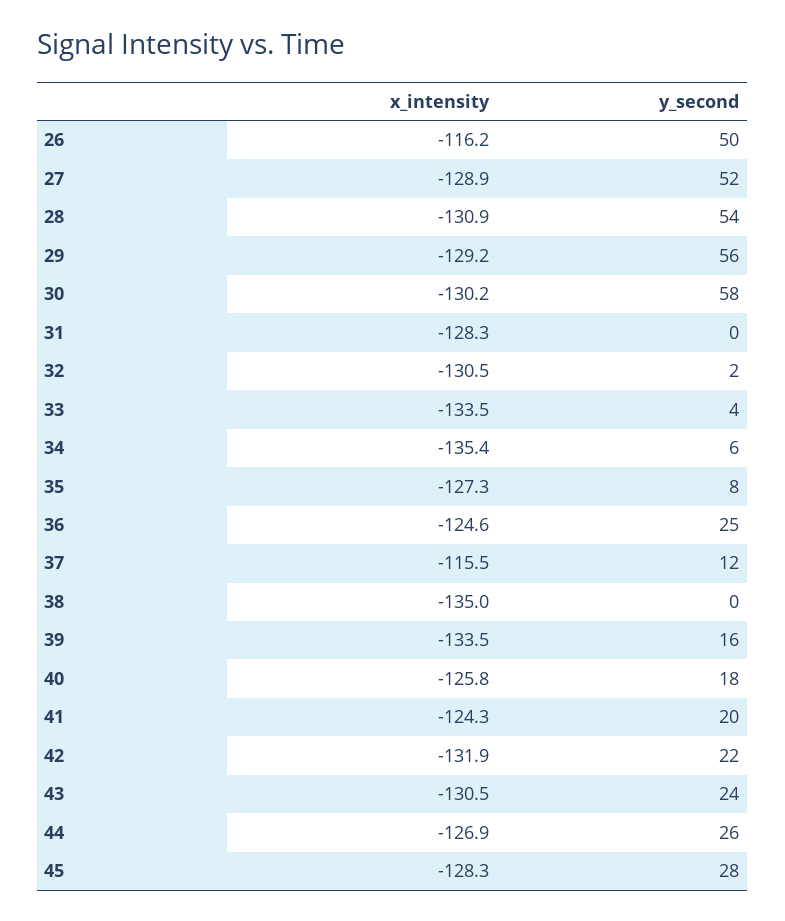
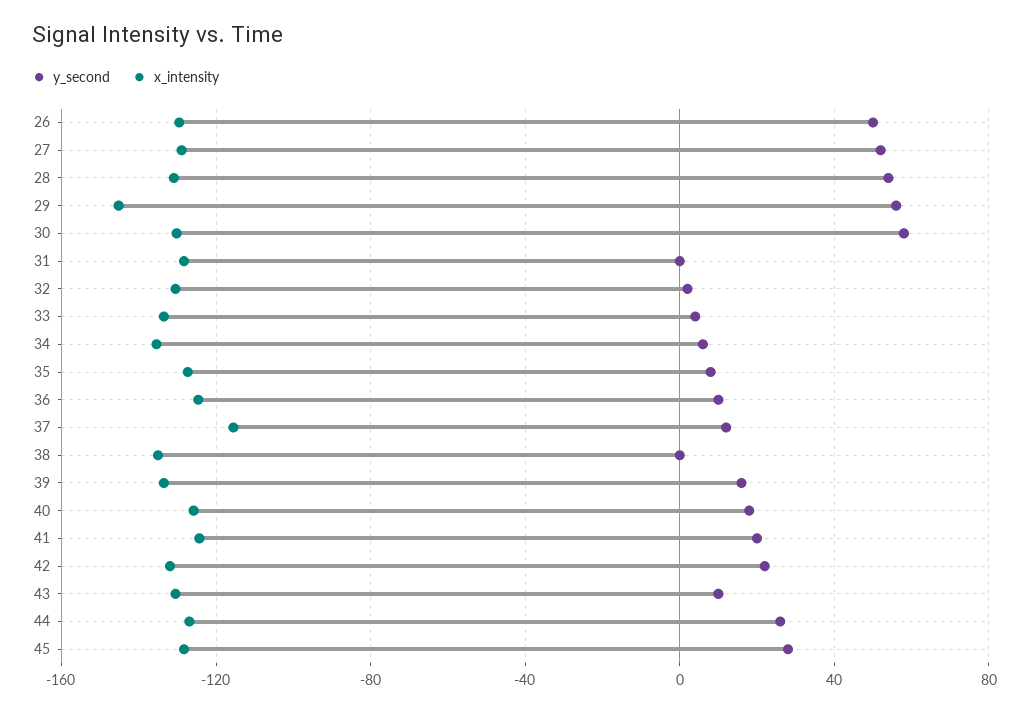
  {
    "x_intensity": {
-     "26": -116.2,
+     "26": -130,
      "27": -128.9,
      "28": -130.9,
-     "29": -129.2,
+     "29": -145,
      "30": -130.2,
      "31": -128.3,
      "32": -130.5,
      "33": -133.5,
      "34": -135.4,
      "35": -127.3,
      "36": -124.6,
      "37": -115.5,
      "38": -135,
      "39": -133.5,
      "40": -125.8,
      "41": -124.3,
      "42": -131.9,
      "43": -130.5,
      "44": -126.9,
      "45": -128.3
    },
    "y_second": {
      "26": 50,
      "27": 52,
      "28": 54,
      "29": 56,
      "30": 58,
      "31": 0,
      "32": 2,
      "33": 4,
      "34": 6,
      "35": 8,
-     "36": 25,
+     "36": 10,
      "37": 12,
      "38": 0,
      "39": 16,
      "40": 18,
      "41": 20,
      "42": 22,
-     "43": 24,
+     "43": 10,
      "44": 26,
      "45": 28
    }
  }

